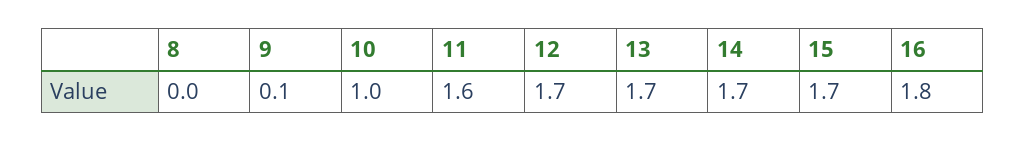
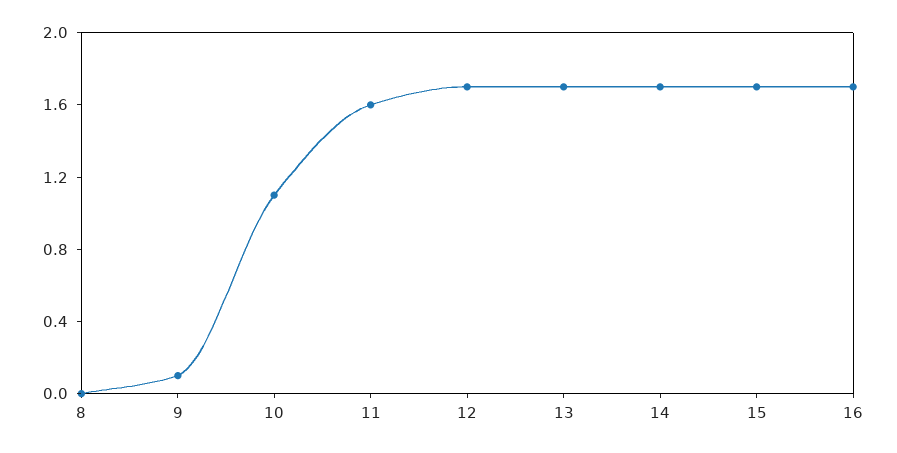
  {
    "8": 0,
    "9": 0.1,
-   "10": 1,
+   "10": 1.1,
    "11": 1.6,
    "12": 1.7,
    "13": 1.7,
    "14": 1.7,
    "15": 1.7,
-   "16": 1.8
+   "16": 1.7
  }

